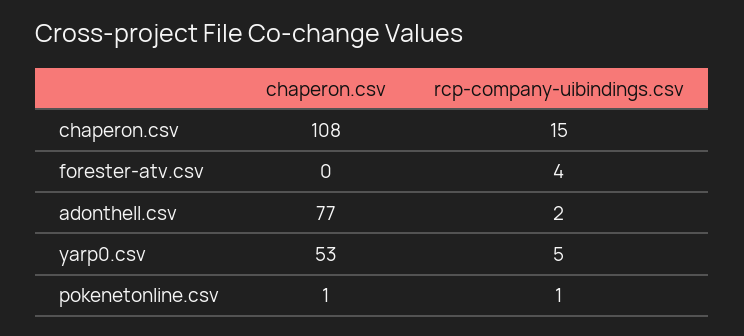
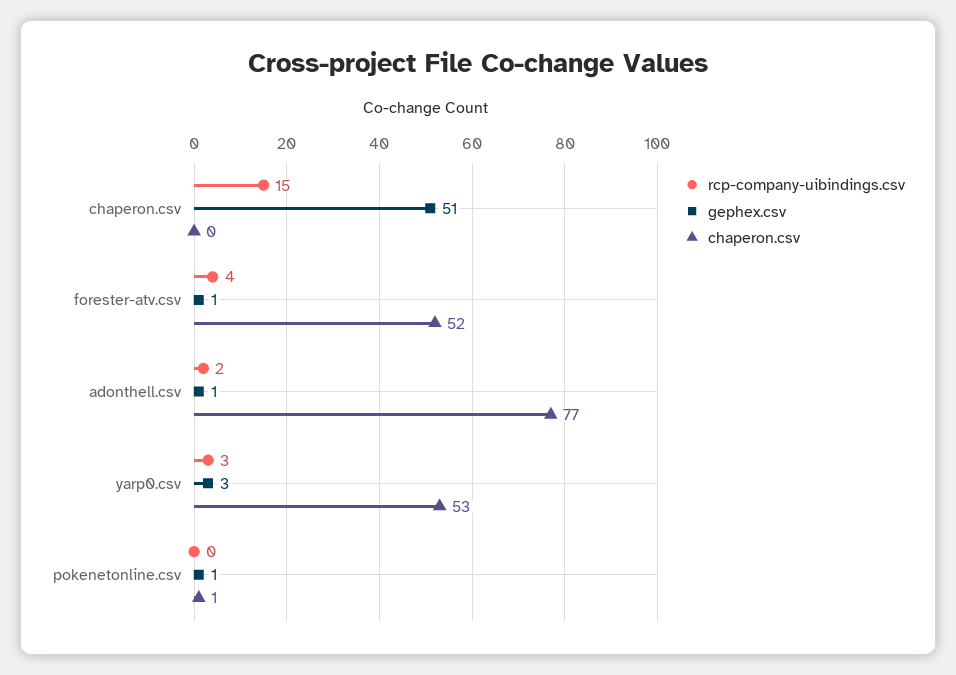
  {
    "chaperon.csv": {
-     "chaperon.csv": 108,
+     "chaperon.csv": 0,
-     "forester-atv.csv": 0,
+     "forester-atv.csv": 52,
      "adonthell.csv": 77,
      "yarp0.csv": 53,
      "pokenetonline.csv": 1
    },
    "rcp-company-uibindings.csv": {
      "chaperon.csv": 15,
      "forester-atv.csv": 4,
      "adonthell.csv": 2,
-     "yarp0.csv": 5,
+     "yarp0.csv": 3,
-     "pokenetonline.csv": 1
+     "pokenetonline.csv": 0
-   }
+   },
+   "gephex.csv": {
+     "chaperon.csv": 51,
+     "forester-atv.csv": 1,
+     "adonthell.csv": 1,
+     "yarp0.csv": 3,
+     "pokenetonline.csv": 1
+   }
  }

